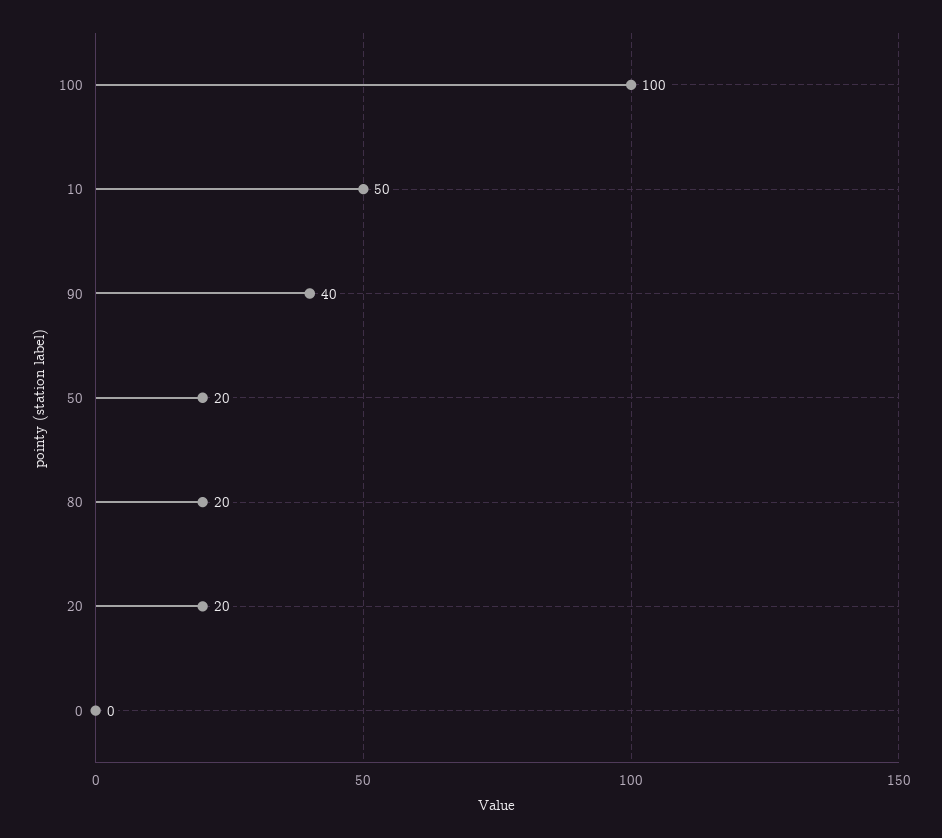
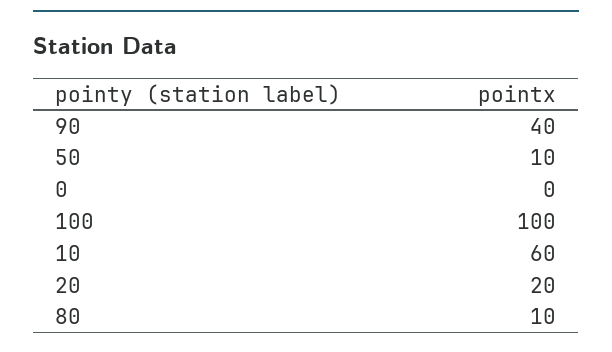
  {
    "100": 100,
-   "10": 50,
+   "10": 60,
    "90": 40,
-   "50": 20,
+   "50": 10,
-   "80": 20,
+   "80": 10,
    "20": 20,
    "0": 0
  }

